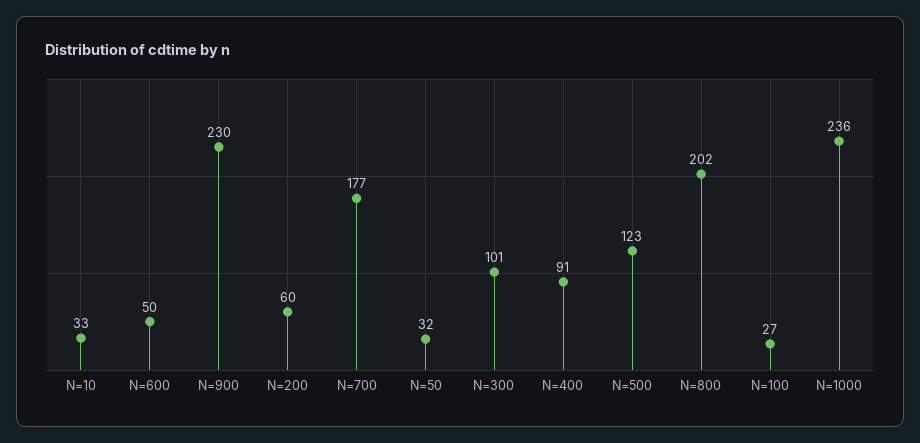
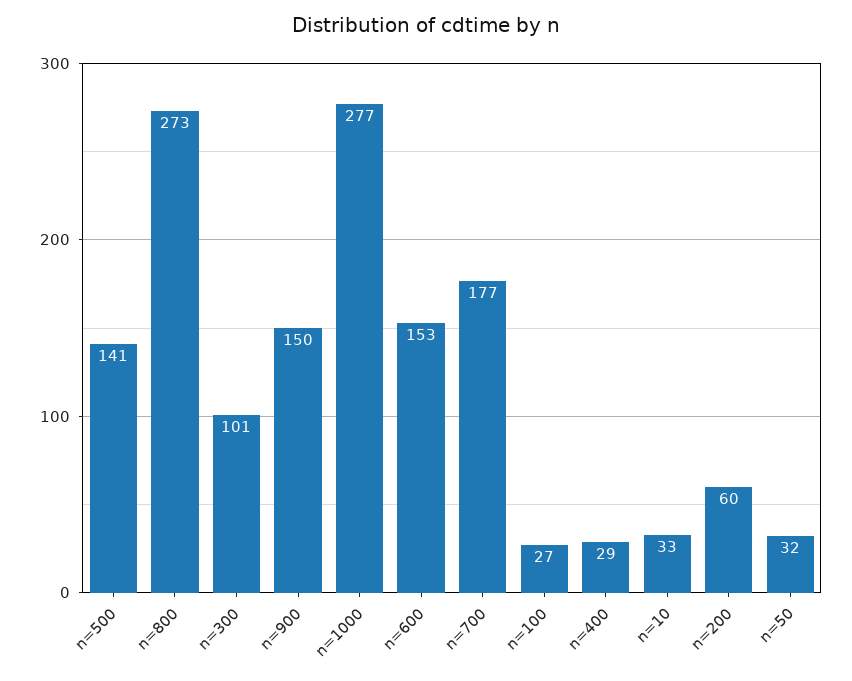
  {
    "N=10": 33,
-   "N=600": 50,
+   "N=600": 153,
-   "N=900": 230,
+   "N=900": 150,
    "N=200": 60,
    "N=700": 177,
    "N=50": 32,
    "N=300": 101,
-   "N=400": 91,
+   "N=400": 29,
-   "N=500": 123,
+   "N=500": 141,
-   "N=800": 202,
+   "N=800": 273,
    "N=100": 27,
-   "N=1000": 236
+   "N=1000": 277
  }

